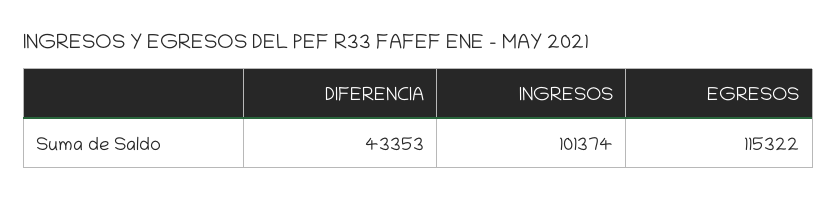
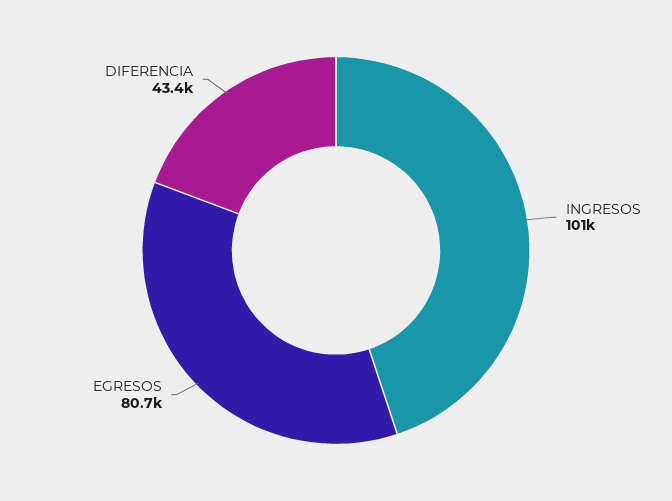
  {
    "DIFERENCIA": 43353,
    "INGRESOS": 101374,
-   "EGRESOS": 115322
+   "EGRESOS": 80700
  }

